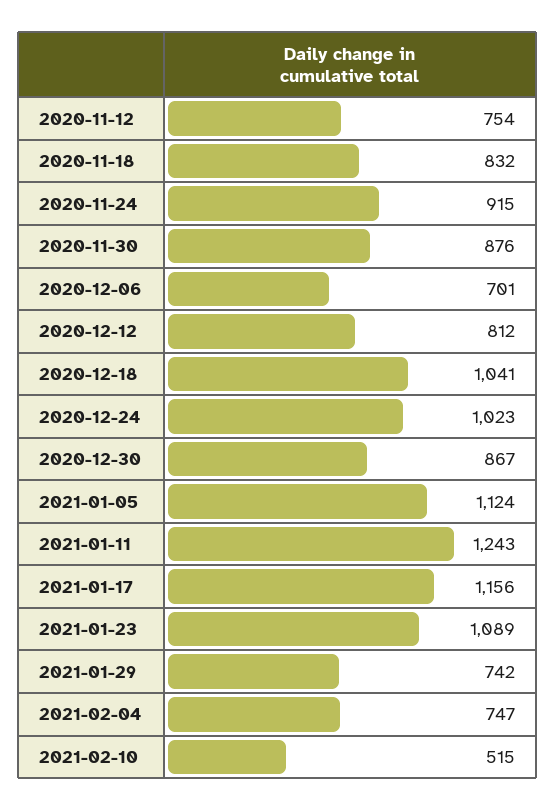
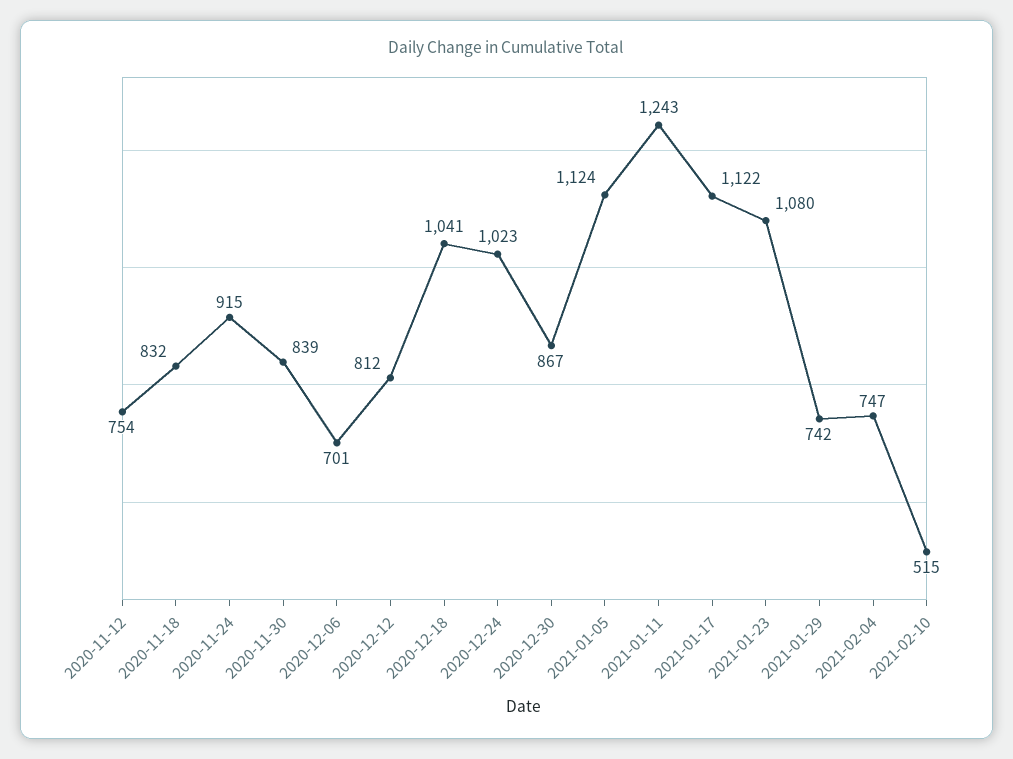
  {
    "2020-11-12": 754,
    "2020-11-18": 832,
    "2020-11-24": 915,
-   "2020-11-30": 876,
+   "2020-11-30": 839,
    "2020-12-06": 701,
    "2020-12-12": 812,
    "2020-12-18": 1041,
    "2020-12-24": 1023,
    "2020-12-30": 867,
    "2021-01-05": 1124,
    "2021-01-11": 1243,
-   "2021-01-17": 1156,
+   "2021-01-17": 1122,
-   "2021-01-23": 1089,
+   "2021-01-23": 1080,
    "2021-01-29": 742,
    "2021-02-04": 747,
    "2021-02-10": 515
  }

